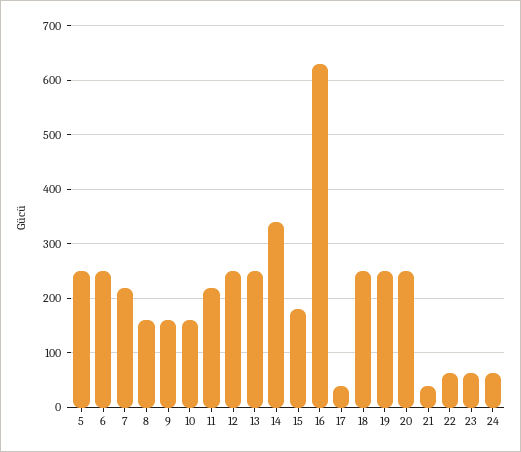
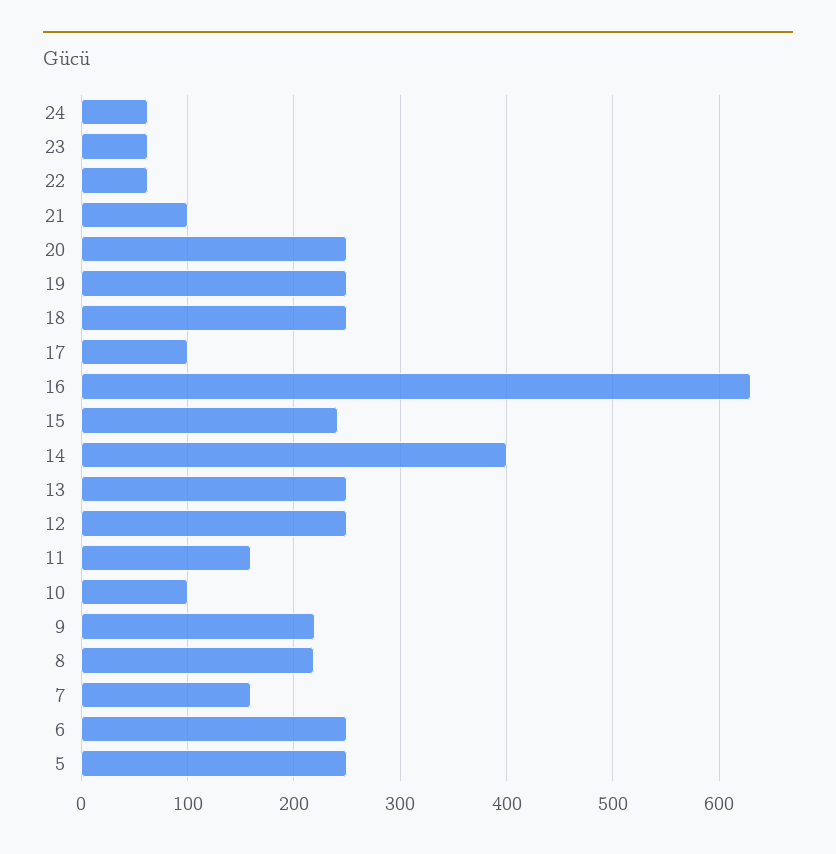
  {
    "5": 250,
    "6": 250,
-   "7": 220,
+   "7": 160,
-   "8": 160,
+   "8": 220,
-   "9": 160,
+   "9": 220,
-   "10": 160,
+   "10": 100,
-   "11": 220,
+   "11": 160,
    "12": 250,
    "13": 250,
-   "14": 340,
+   "14": 400,
-   "15": 180,
+   "15": 240,
    "16": 630,
-   "17": 40,
+   "17": 100,
    "18": 250,
    "19": 250,
    "20": 250,
-   "21": 40,
+   "21": 100,
    "22": 60,
    "23": 60,
    "24": 60
  }

